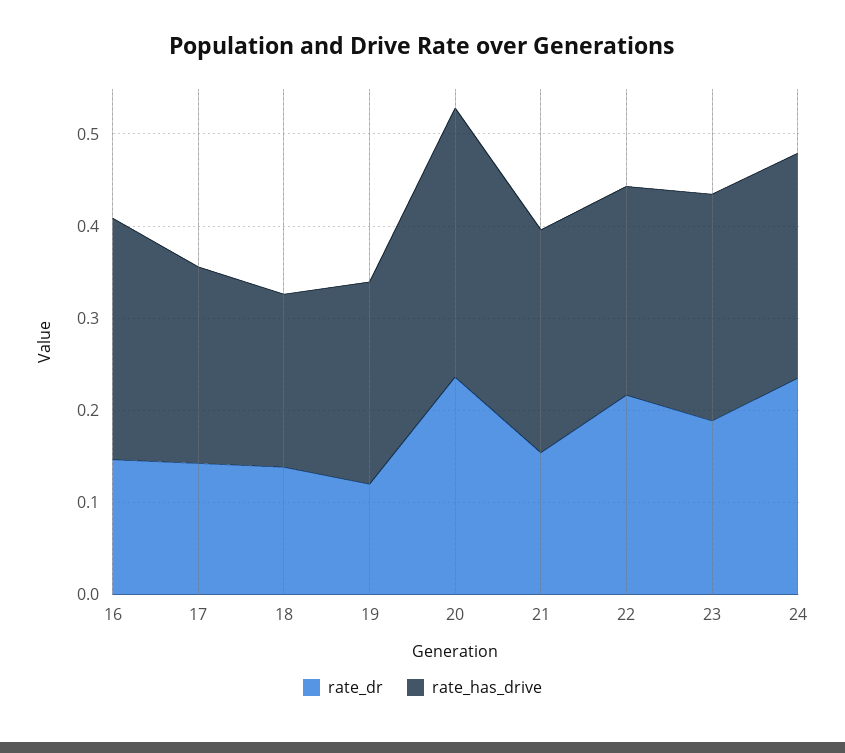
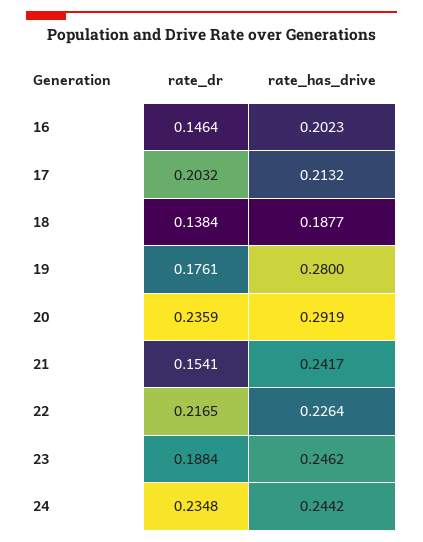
  {
    "rate_dr": {
      "16": 0.1464,
-     "17": 0.14,
+     "17": 0.2032,
      "18": 0.1384,
-     "19": 0.12,
+     "19": 0.1761,
      "20": 0.2359,
      "21": 0.1541,
      "22": 0.2165,
      "23": 0.1884,
      "24": 0.2348
    },
    "rate_has_drive": {
-     "16": 0.26,
+     "16": 0.2023,
      "17": 0.2132,
      "18": 0.1877,
-     "19": 0.22,
+     "19": 0.28,
      "20": 0.2919,
      "21": 0.2417,
      "22": 0.2264,
      "23": 0.2462,
      "24": 0.2442
    }
  }

